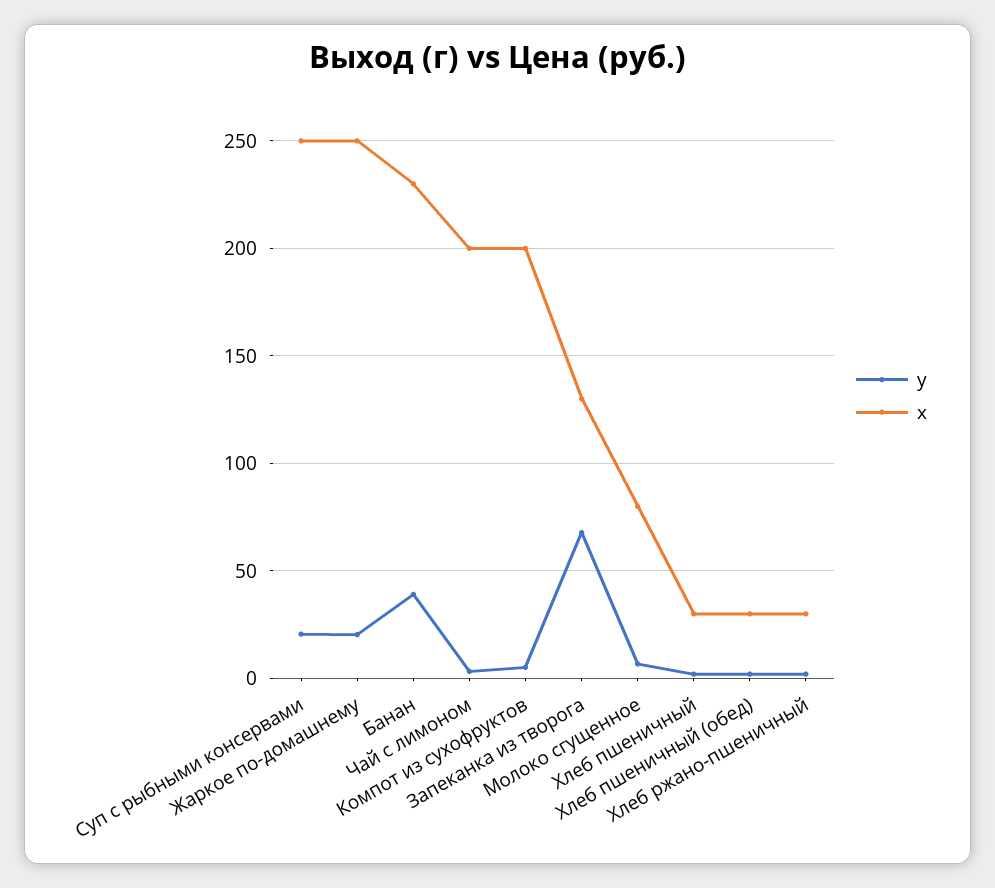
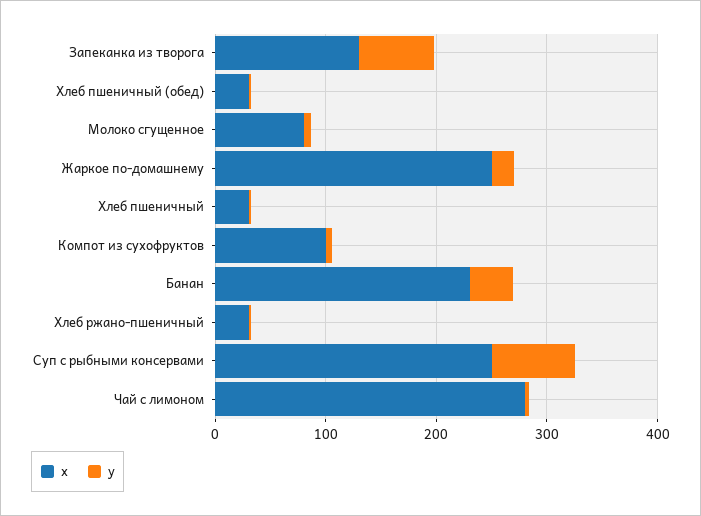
  {
    "y": {
-     "Суп с рыбными консервами": 20,
+     "Суп с рыбными консервами": 80,
      "Жаркое по-домашнему": 20,
      "Банан": 40,
      "Чай с лимоном": 5,
      "Компот из сухофруктов": 5,
      "Запеканка из творога": 70,
      "Молоко сгущенное": 5,
      "Хлеб пшеничный": 0,
      "Хлеб пшеничный (обед)": 0,
      "Хлеб ржано-пшеничный": 0
    },
    "x": {
      "Суп с рыбными консервами": 250,
      "Жаркое по-домашнему": 250,
      "Банан": 230,
-     "Чай с лимоном": 200,
+     "Чай с лимоном": 280,
-     "Компот из сухофруктов": 200,
+     "Компот из сухофруктов": 100,
      "Запеканка из творога": 130,
      "Молоко сгущенное": 80,
      "Хлеб пшеничный": 30,
      "Хлеб пшеничный (обед)": 30,
      "Хлеб ржано-пшеничный": 30
    }
  }

